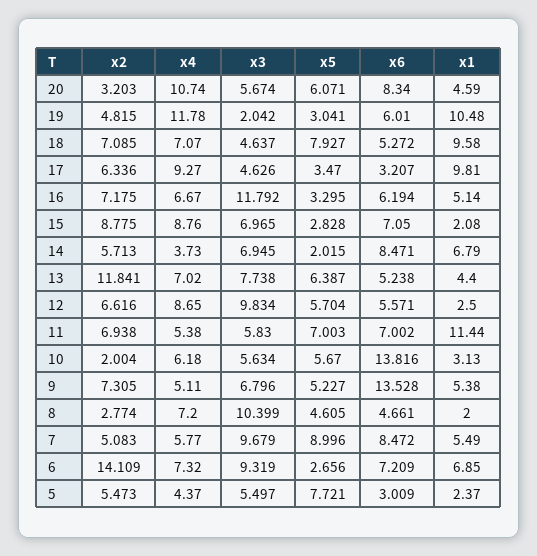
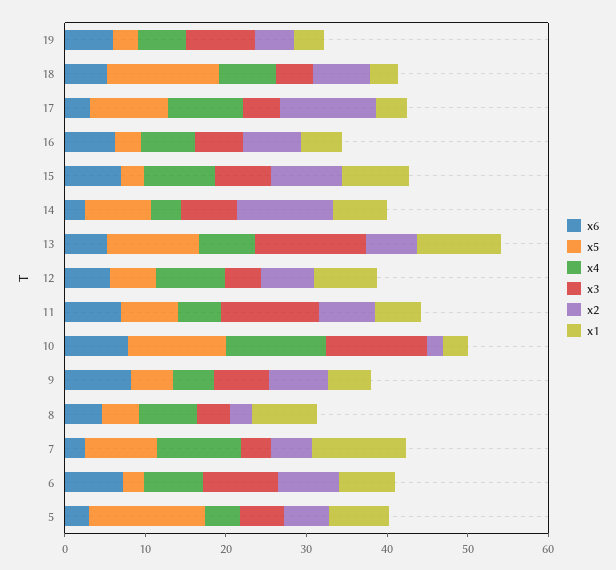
  {
    "x2": {
-     "20": 3.203,
      "19": 4.815,
      "18": 7.085,
-     "17": 6.336,
+     "17": 12,
      "16": 7.175,
      "15": 8.775,
-     "14": 5.713,
+     "14": 12,
-     "13": 11.841,
+     "13": 6,
      "12": 6.616,
      "11": 6.938,
      "10": 2.004,
      "9": 7.305,
      "8": 2.774,
      "7": 5.083,
-     "6": 14.109,
+     "6": 8,
      "5": 5.473
    },
    "x4": {
-     "20": 10.74,
-     "19": 11.78,
+     "19": 6,
      "18": 7.07,
      "17": 9.27,
      "16": 6.67,
      "15": 8.76,
      "14": 3.73,
      "13": 7.02,
      "12": 8.65,
      "11": 5.38,
-     "10": 6.18,
+     "10": 12,
      "9": 5.11,
      "8": 7.2,
-     "7": 5.77,
+     "7": 10,
      "6": 7.32,
      "5": 4.37
    },
    "x3": {
-     "20": 5.674,
-     "19": 2.042,
+     "19": 8,
      "18": 4.637,
      "17": 4.626,
-     "16": 11.792,
+     "16": 6,
      "15": 6.965,
      "14": 6.945,
-     "13": 7.738,
+     "13": 14,
-     "12": 9.834,
+     "12": 4,
-     "11": 5.83,
+     "11": 12,
-     "10": 5.634,
+     "10": 12,
      "9": 6.796,
-     "8": 10.399,
+     "8": 4,
-     "7": 9.679,
+     "7": 4,
      "6": 9.319,
      "5": 5.497
    },
    "x5": {
-     "20": 6.071,
      "19": 3.041,
-     "18": 7.927,
+     "18": 14,
-     "17": 3.47,
+     "17": 10,
      "16": 3.295,
      "15": 2.828,
-     "14": 2.015,
+     "14": 8,
-     "13": 6.387,
+     "13": 12,
      "12": 5.704,
      "11": 7.003,
-     "10": 5.67,
+     "10": 12,
      "9": 5.227,
      "8": 4.605,
      "7": 8.996,
      "6": 2.656,
-     "5": 7.721
+     "5": 14
    },
    "x6": {
-     "20": 8.34,
      "19": 6.01,
      "18": 5.272,
      "17": 3.207,
      "16": 6.194,
      "15": 7.05,
-     "14": 8.471,
+     "14": 2,
      "13": 5.238,
      "12": 5.571,
      "11": 7.002,
-     "10": 13.816,
+     "10": 8,
-     "9": 13.528,
+     "9": 8,
      "8": 4.661,
-     "7": 8.472,
+     "7": 2,
      "6": 7.209,
      "5": 3.009
    },
    "x1": {
-     "20": 4.59,
-     "19": 10.48,
+     "19": 4,
-     "18": 9.58,
+     "18": 4,
-     "17": 9.81,
+     "17": 4,
      "16": 5.14,
-     "15": 2.08,
+     "15": 8,
      "14": 6.79,
-     "13": 4.4,
+     "13": 10,
-     "12": 2.5,
+     "12": 8,
-     "11": 11.44,
+     "11": 6,
      "10": 3.13,
      "9": 5.38,
-     "8": 2,
+     "8": 8,
-     "7": 5.49,
+     "7": 12,
      "6": 6.85,
-     "5": 2.37
+     "5": 8
    }
  }

